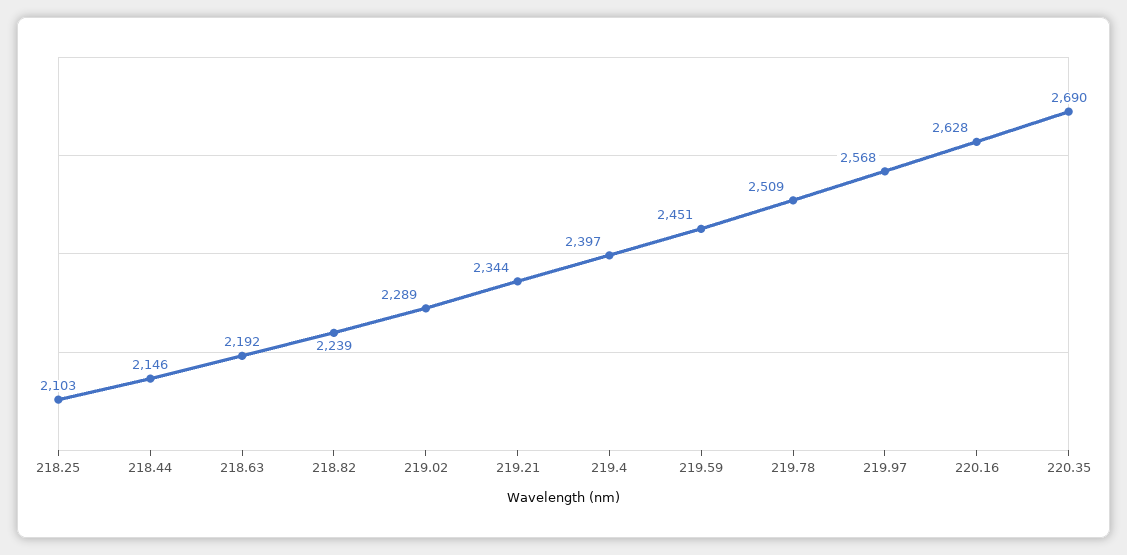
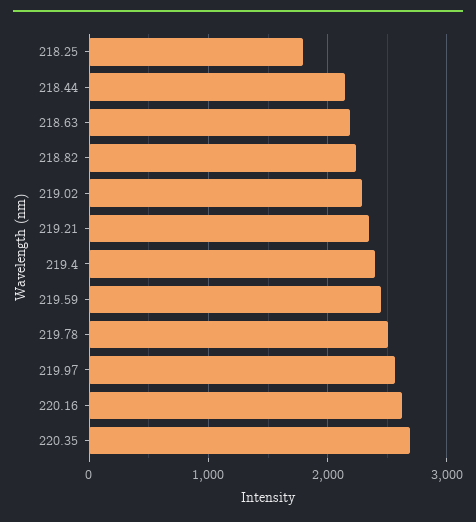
  {
-   "218.25": 2103,
+   "218.25": 1800,
    "218.44": 2146,
    "218.63": 2192,
    "218.82": 2239,
    "219.02": 2289,
    "219.21": 2344,
    "219.4": 2397,
    "219.59": 2451,
    "219.78": 2509,
    "219.97": 2568,
    "220.16": 2628,
    "220.35": 2690
  }

